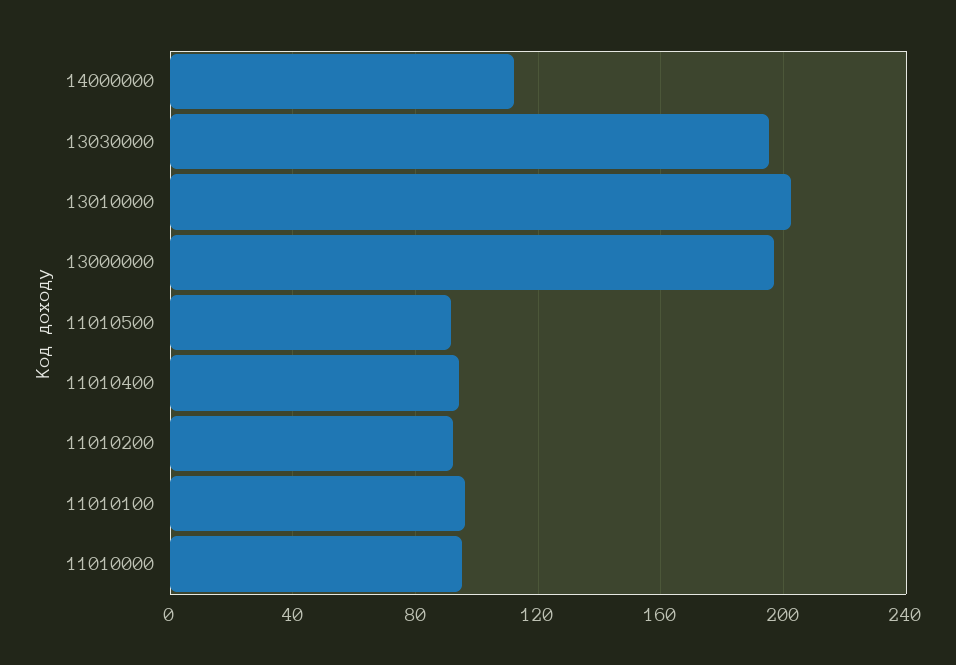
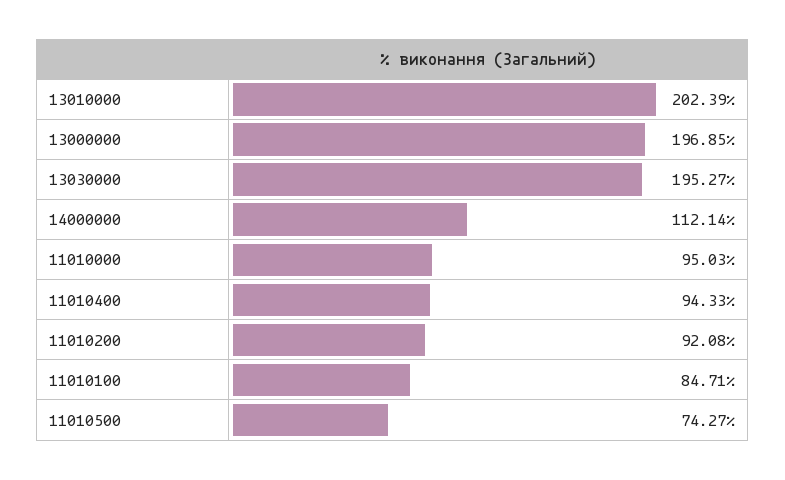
  {
    "14000000": 112.14,
    "13030000": 195.27,
    "13010000": 202.39,
    "13000000": 196.85,
-   "11010500": 90,
+   "11010500": 74.27,
    "11010400": 94.33,
    "11010200": 92.08,
-   "11010100": 95,
+   "11010100": 84.71,
    "11010000": 95.03
  }

